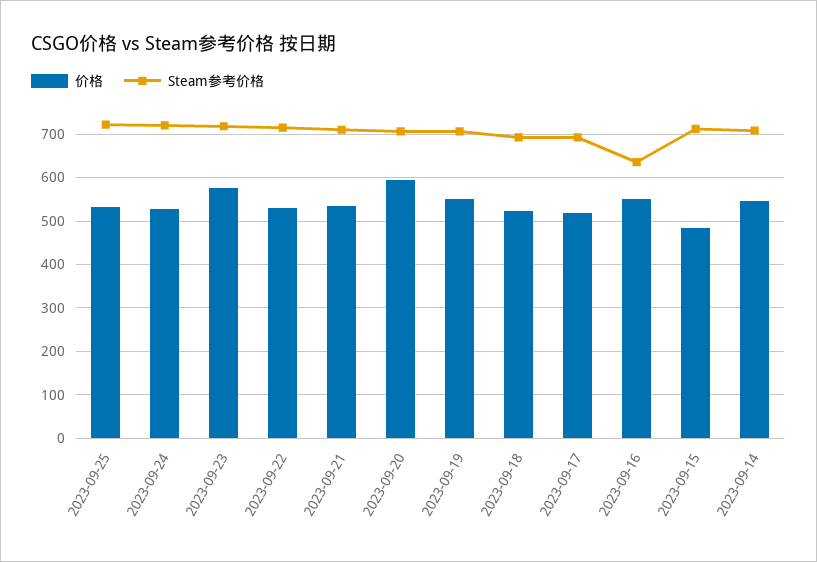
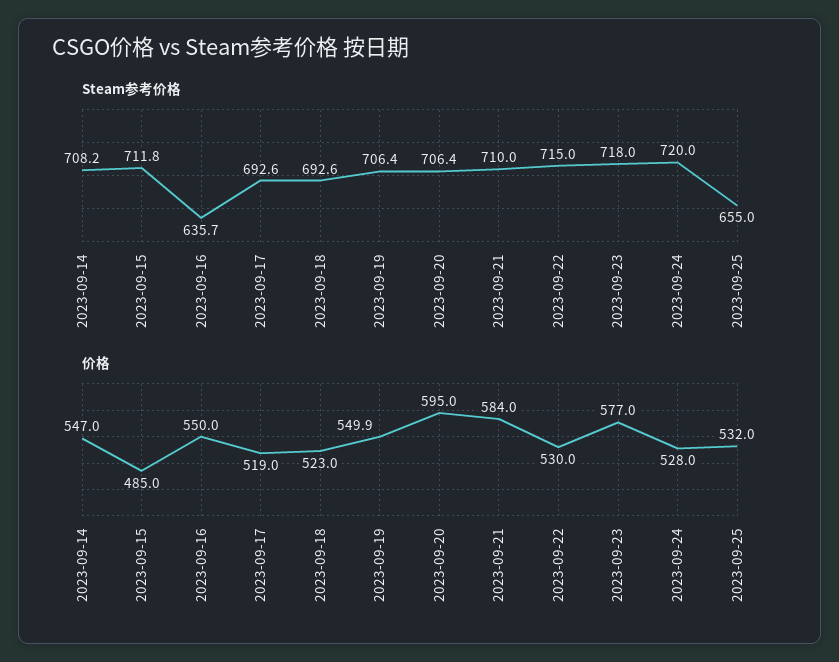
  {
    "价格": {
      "2023-09-25": 532,
      "2023-09-24": 528,
      "2023-09-23": 577,
      "2023-09-22": 530,
-     "2023-09-21": 540,
+     "2023-09-21": 584,
      "2023-09-20": 595,
      "2023-09-19": 549.9,
      "2023-09-18": 523,
      "2023-09-17": 519,
      "2023-09-16": 550,
      "2023-09-15": 485,
      "2023-09-14": 547
    },
    "Steam参考价格": {
-     "2023-09-25": 720,
+     "2023-09-25": 655,
      "2023-09-24": 720,
      "2023-09-23": 718,
      "2023-09-22": 715,
      "2023-09-21": 710,
      "2023-09-20": 706.4,
      "2023-09-19": 706.4,
      "2023-09-18": 692.6,
      "2023-09-17": 692.6,
      "2023-09-16": 635.7,
      "2023-09-15": 711.8,
      "2023-09-14": 708.2
    }
  }

